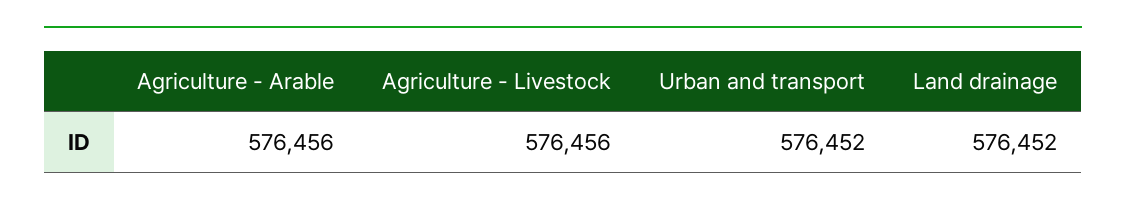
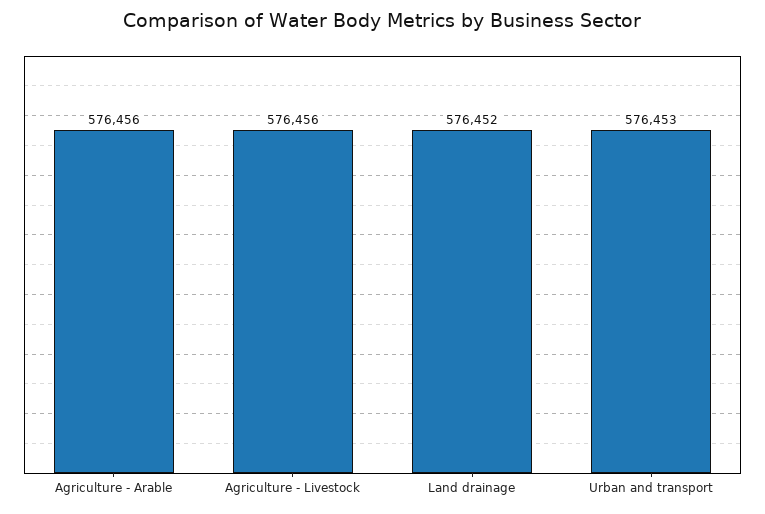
  {
    "Agriculture - Arable": 576456,
    "Agriculture - Livestock": 576456,
-   "Urban and transport": 576452,
+   "Urban and transport": 576453,
    "Land drainage": 576452
  }

